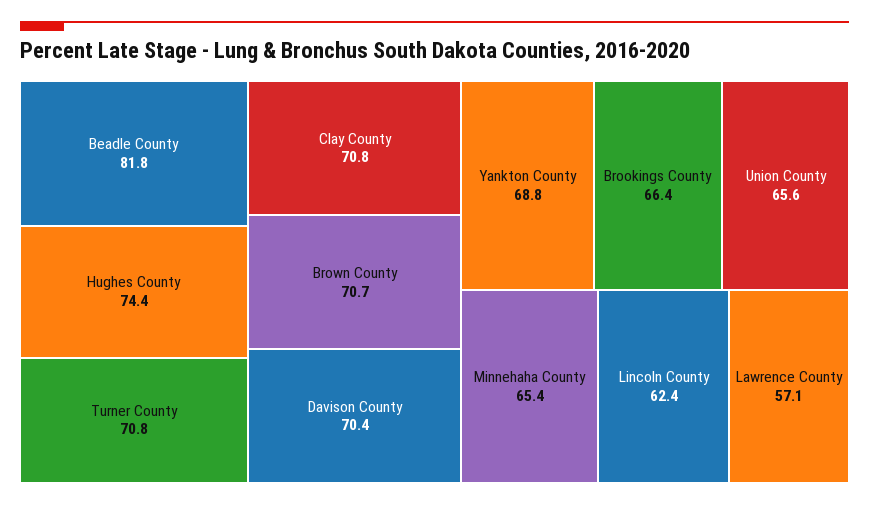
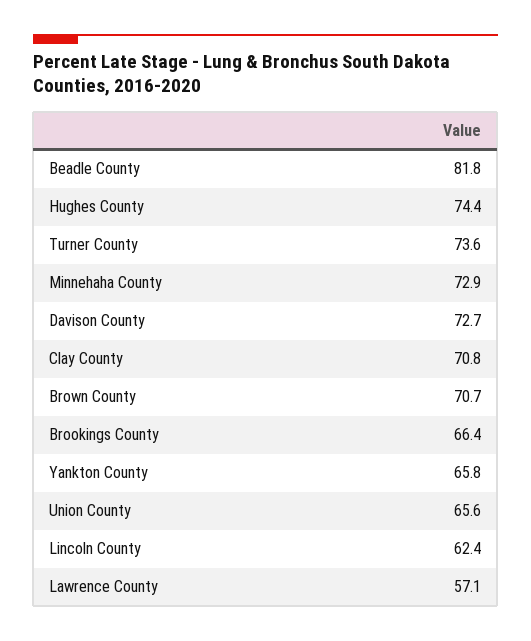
  {
    "Beadle County": 81.8,
    "Hughes County": 74.4,
-   "Turner County": 70.8,
+   "Turner County": 73.6,
    "Clay County": 70.8,
    "Brown County": 70.7,
-   "Davison County": 70.4,
+   "Davison County": 72.7,
-   "Yankton County": 68.8,
+   "Yankton County": 65.8,
    "Brookings County": 66.4,
    "Union County": 65.6,
-   "Minnehaha County": 65.4,
+   "Minnehaha County": 72.9,
    "Lincoln County": 62.4,
    "Lawrence County": 57.1
  }

